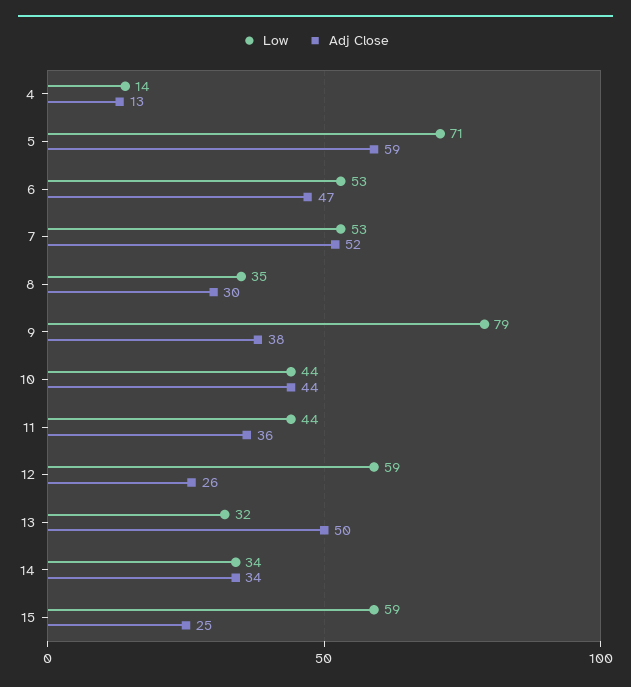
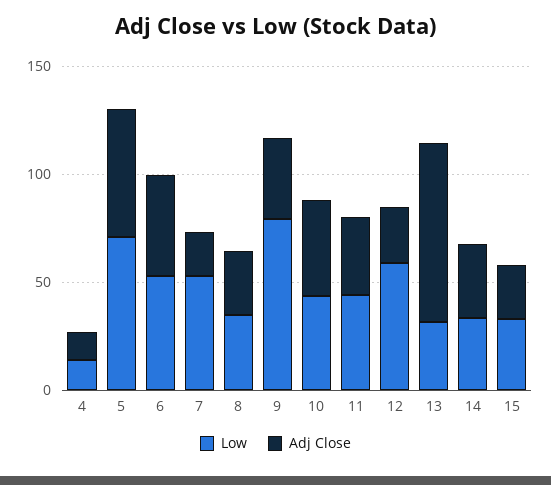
  {
    "Low": {
      "4": 14,
      "5": 71,
      "6": 53,
      "7": 53,
      "8": 35,
      "9": 79,
      "10": 44,
      "11": 44,
      "12": 59,
      "13": 32,
      "14": 34,
-     "15": 59
+     "15": 30
    },
    "Adj Close": {
      "4": 13,
      "5": 59,
      "6": 47,
-     "7": 52,
+     "7": 20,
      "8": 30,
      "9": 38,
      "10": 44,
      "11": 36,
      "12": 26,
-     "13": 50,
+     "13": 80,
      "14": 34,
      "15": 25
    }
  }

